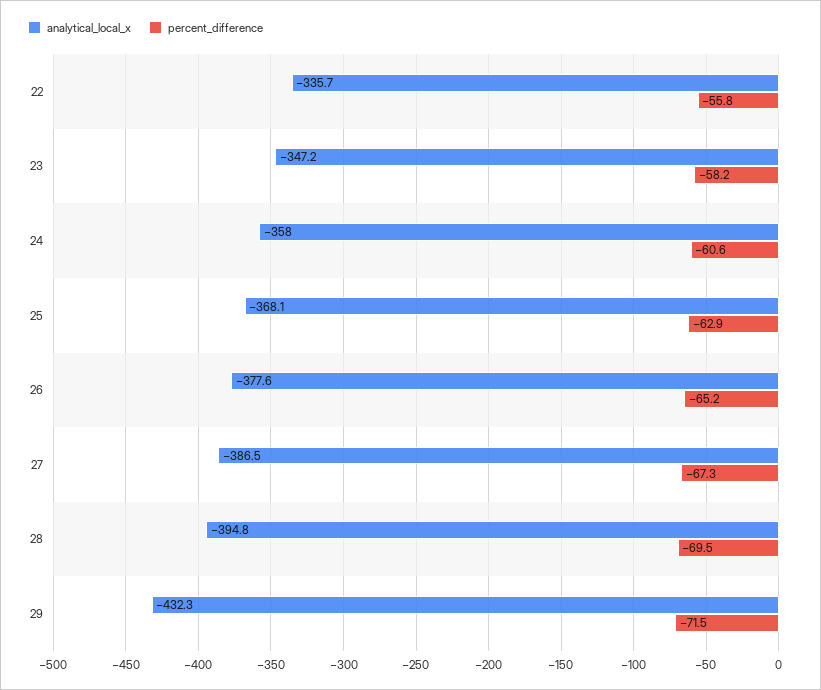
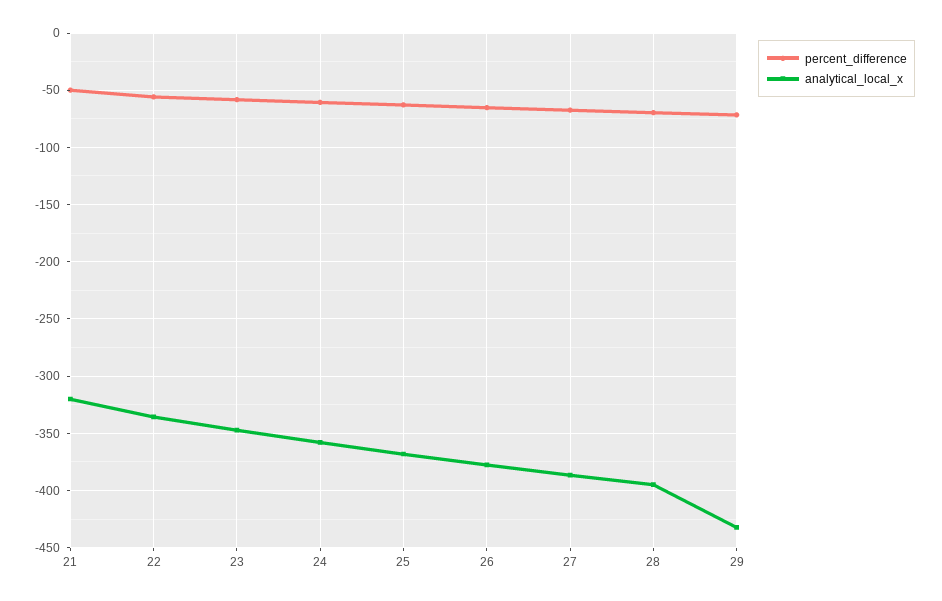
  {
    "analytical_local_x": {
      "22": -335.7,
      "23": -347.2,
      "24": -358,
      "25": -368.1,
      "26": -377.6,
      "27": -386.5,
      "28": -394.8,
-     "29": -432.3
+     "29": -432.3,
+     "21": -320
    },
    "percent_difference": {
      "22": -55.8,
      "23": -58.2,
      "24": -60.6,
      "25": -62.9,
      "26": -65.2,
      "27": -67.3,
      "28": -69.5,
-     "29": -71.5
+     "29": -71.5,
+     "21": -50
    }
  }

